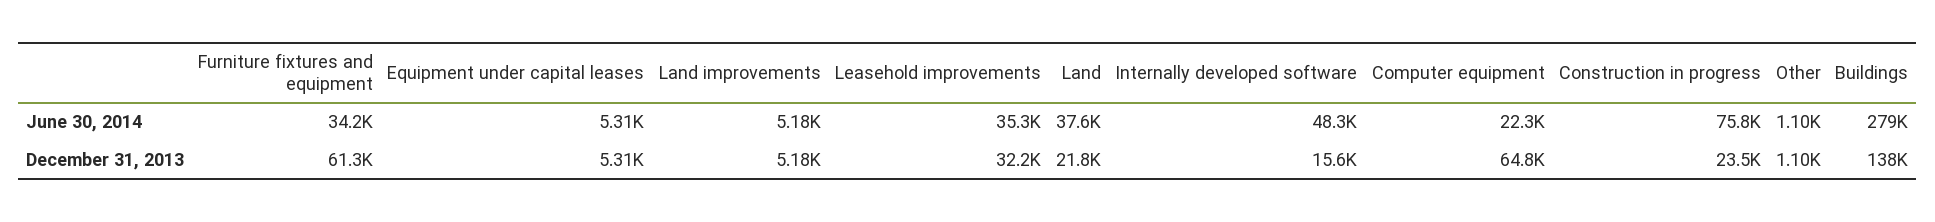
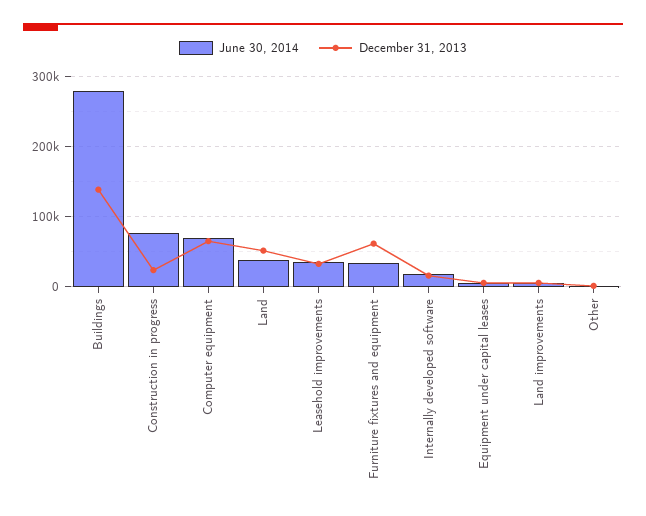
  {
    "June 30, 2014": {
      "Furniture fixtures and equipment": 34200,
      "Equipment under capital leases": 5310,
      "Land improvements": 5180,
      "Leasehold improvements": 35300,
      "Land": 37600,
-     "Internally developed software": 48300,
+     "Internally developed software": 20000,
-     "Computer equipment": 22300,
+     "Computer equipment": 70000,
      "Construction in progress": 75800,
      "Other": 1100,
      "Buildings": 279000
    },
    "December 31, 2013": {
      "Furniture fixtures and equipment": 61300,
      "Equipment under capital leases": 5310,
      "Land improvements": 5180,
      "Leasehold improvements": 32200,
-     "Land": 21800,
+     "Land": 50000,
      "Internally developed software": 15600,
      "Computer equipment": 64800,
      "Construction in progress": 23500,
      "Other": 1100,
      "Buildings": 138000
    }
  }

